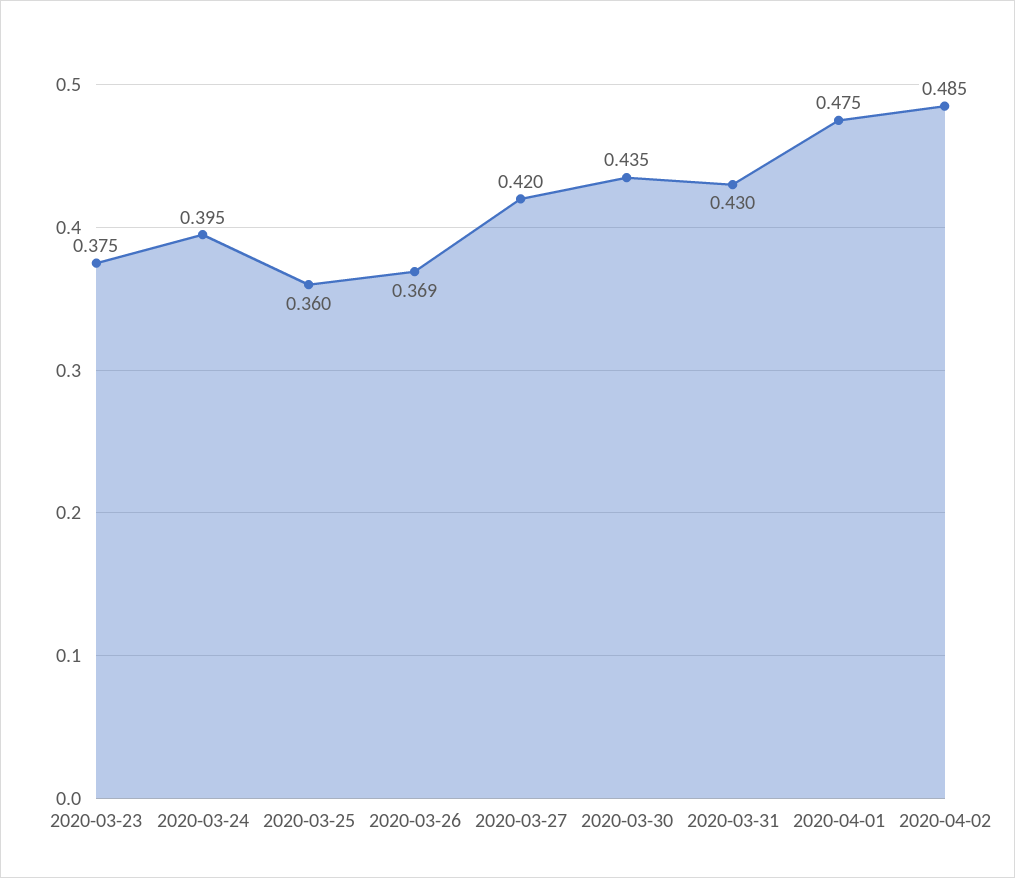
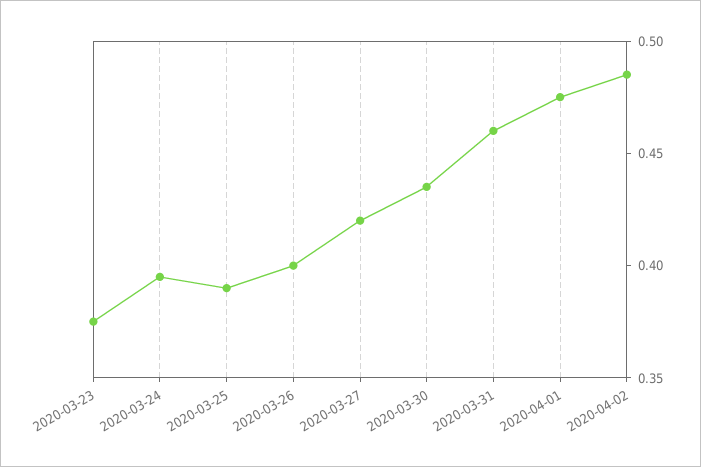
  {
    "2020-03-23": 0.375,
    "2020-03-24": 0.395,
-   "2020-03-25": 0.36,
+   "2020-03-25": 0.39,
-   "2020-03-26": 0.369,
+   "2020-03-26": 0.4,
    "2020-03-27": 0.42,
    "2020-03-30": 0.435,
-   "2020-03-31": 0.43,
+   "2020-03-31": 0.46,
    "2020-04-01": 0.475,
    "2020-04-02": 0.485
  }

